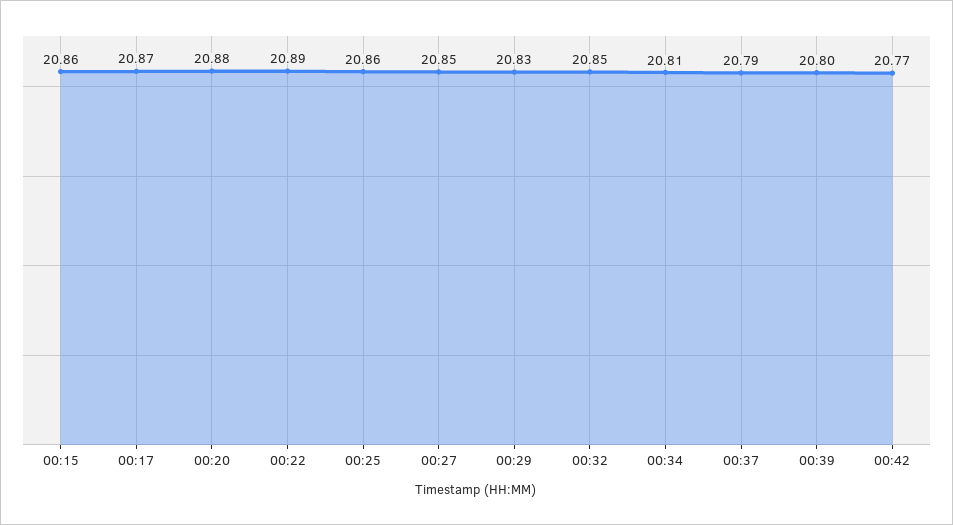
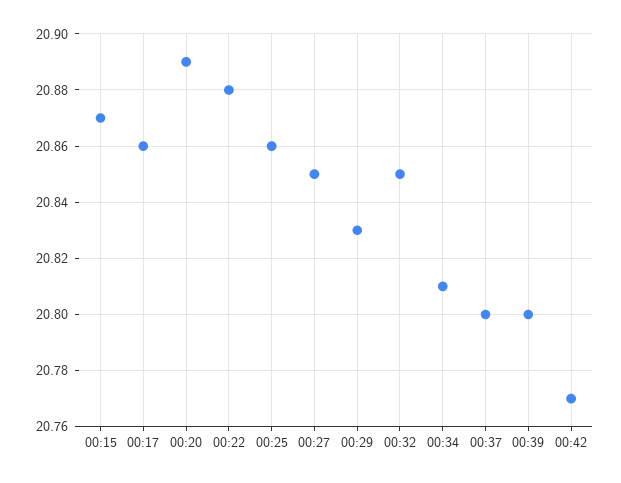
  {
-   "00:15": 20.86,
+   "00:15": 20.87,
-   "00:17": 20.87,
+   "00:17": 20.86,
-   "00:20": 20.88,
+   "00:20": 20.89,
-   "00:22": 20.89,
+   "00:22": 20.88,
    "00:25": 20.86,
    "00:27": 20.85,
    "00:29": 20.83,
    "00:32": 20.85,
    "00:34": 20.81,
-   "00:37": 20.79,
+   "00:37": 20.8,
    "00:39": 20.8,
    "00:42": 20.77
  }

